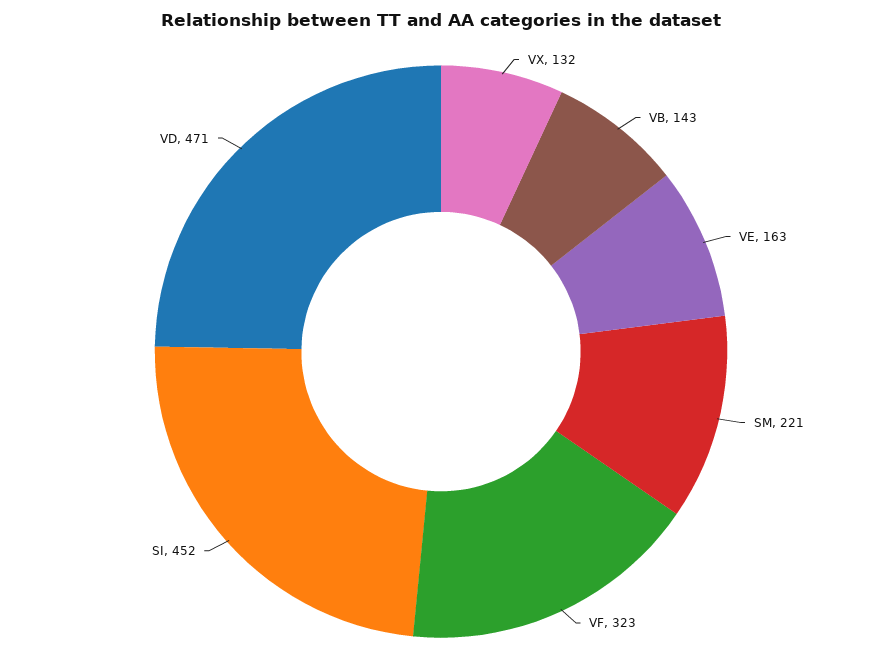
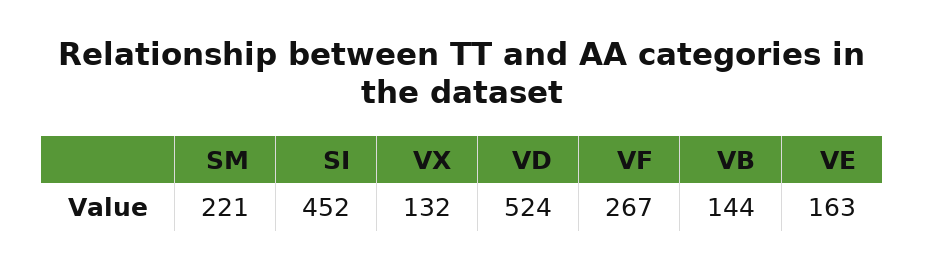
  {
    "VX": 132,
-   "VB": 143,
+   "VB": 144,
    "VE": 163,
    "SM": 221,
-   "VF": 323,
+   "VF": 267,
    "SI": 452,
-   "VD": 471
+   "VD": 524
  }

